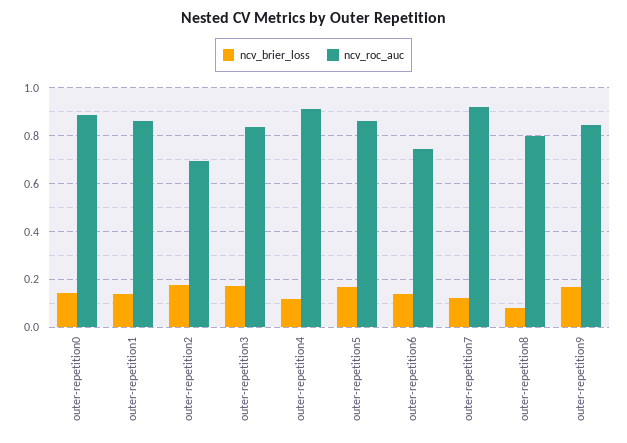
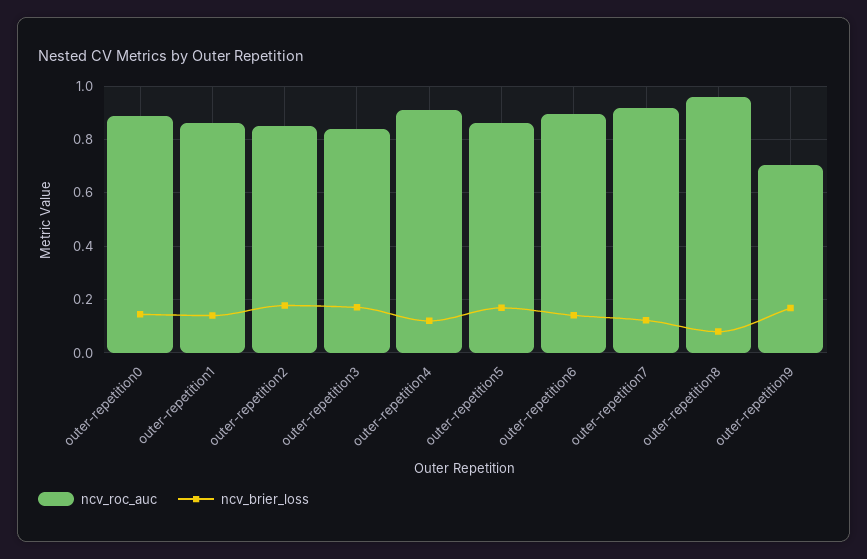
  {
    "ncv_brier_loss": {
      "outer-repetition0": 0.15,
      "outer-repetition1": 0.15,
      "outer-repetition2": 0.175,
      "outer-repetition3": 0.175,
      "outer-repetition4": 0.125,
      "outer-repetition5": 0.175,
      "outer-repetition6": 0.15,
      "outer-repetition7": 0.125,
      "outer-repetition8": 0.075,
      "outer-repetition9": 0.175
    },
    "ncv_roc_auc": {
      "outer-repetition0": 0.875,
      "outer-repetition1": 0.85,
-     "outer-repetition2": 0.7,
+     "outer-repetition2": 0.85,
      "outer-repetition3": 0.85,
      "outer-repetition4": 0.9,
      "outer-repetition5": 0.85,
-     "outer-repetition6": 0.75,
+     "outer-repetition6": 0.9,
      "outer-repetition7": 0.925,
-     "outer-repetition8": 0.8,
+     "outer-repetition8": 0.95,
-     "outer-repetition9": 0.85
+     "outer-repetition9": 0.7
    }
  }

